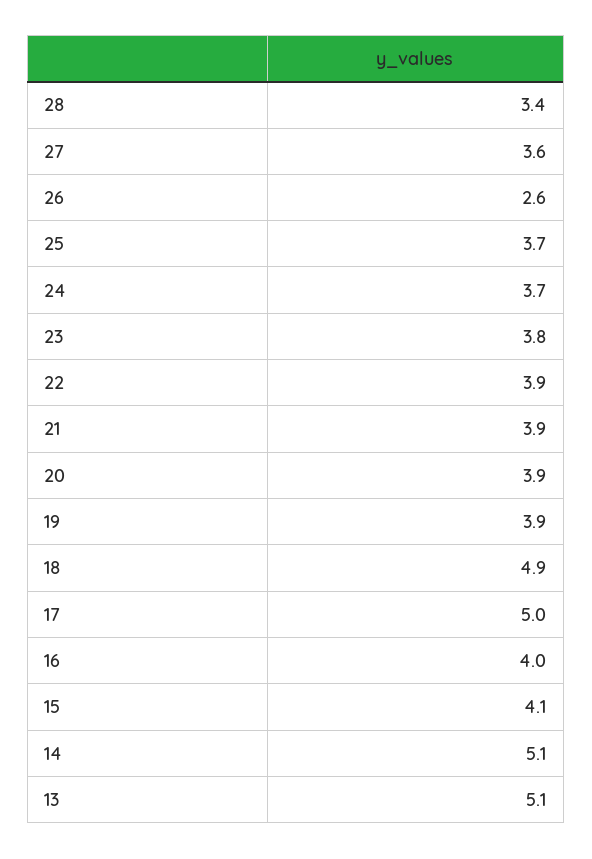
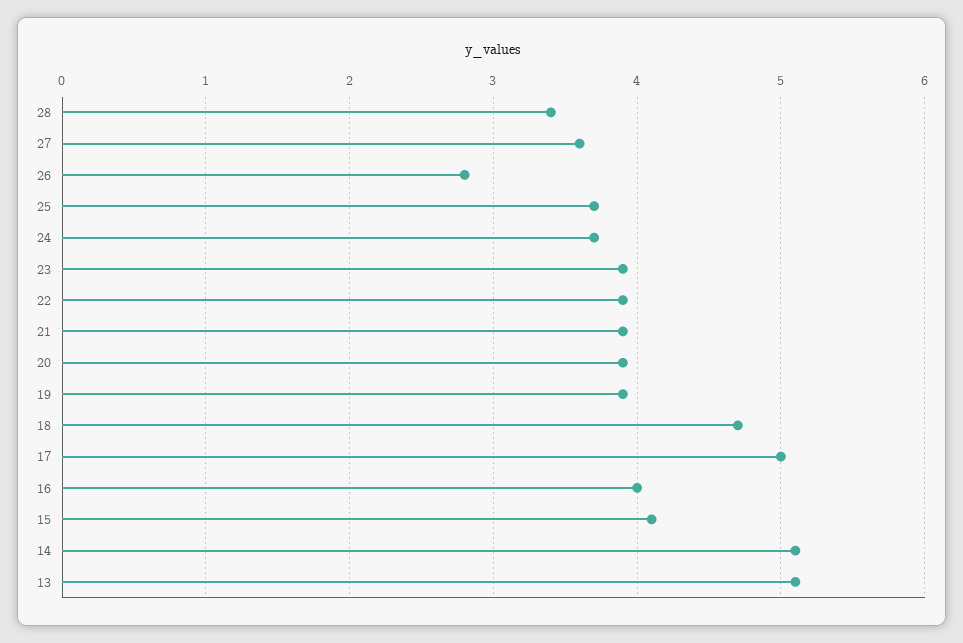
  {
    "28": 3.4,
    "27": 3.6,
-   "26": 2.6,
+   "26": 2.8,
    "25": 3.7,
    "24": 3.7,
-   "23": 3.8,
+   "23": 3.9,
    "22": 3.9,
    "21": 3.9,
    "20": 3.9,
    "19": 3.9,
-   "18": 4.9,
+   "18": 4.7,
    "17": 5,
    "16": 4,
    "15": 4.1,
    "14": 5.1,
    "13": 5.1
  }

